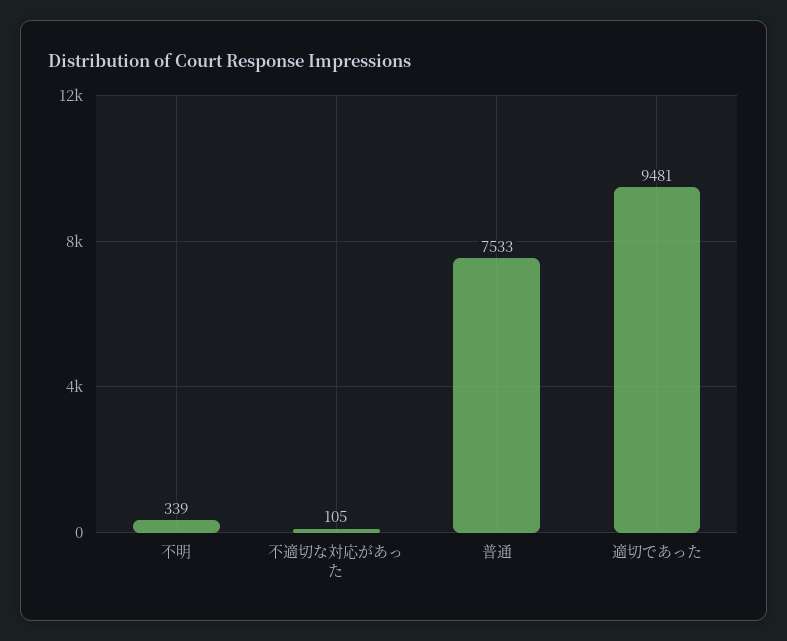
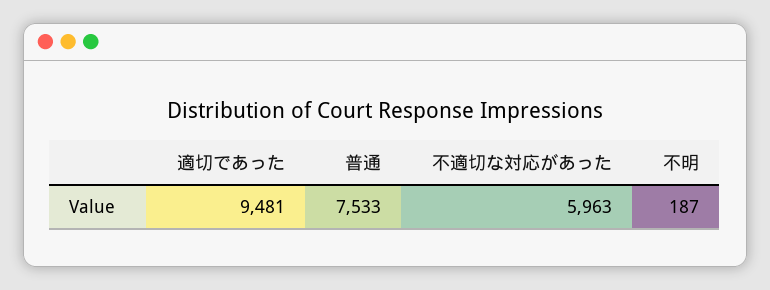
  {
-   "不明": 339,
+   "不明": 187,
-   "不適切な対応があった": 105,
+   "不適切な対応があった": 5963,
    "普通": 7533,
    "適切であった": 9481
  }

